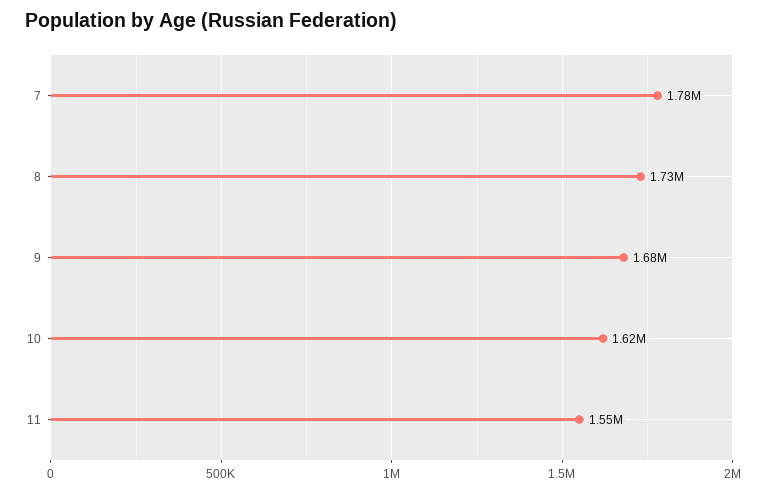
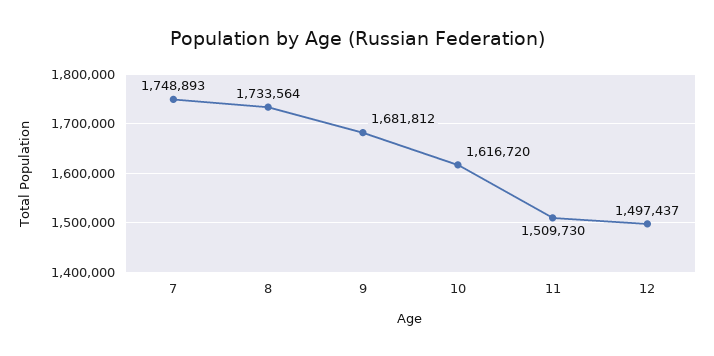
  {
-   "7": 1780000,
+   "7": 1748893,
    "8": 1733564,
    "9": 1681812,
    "10": 1616720,
-   "11": 1550000
+   "11": 1509730,
+   "12": 1497437
  }

